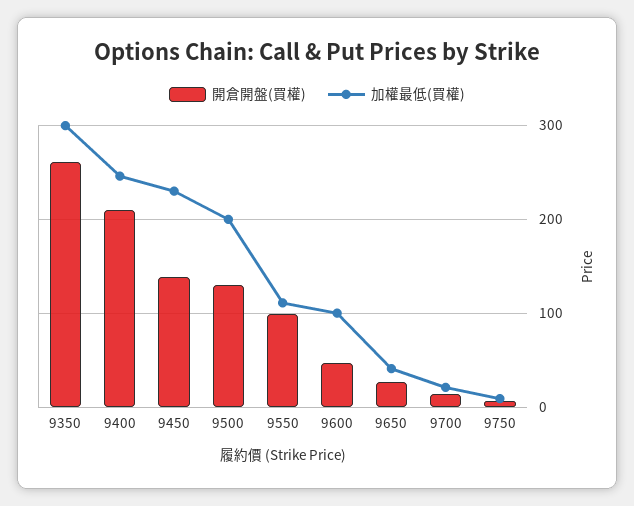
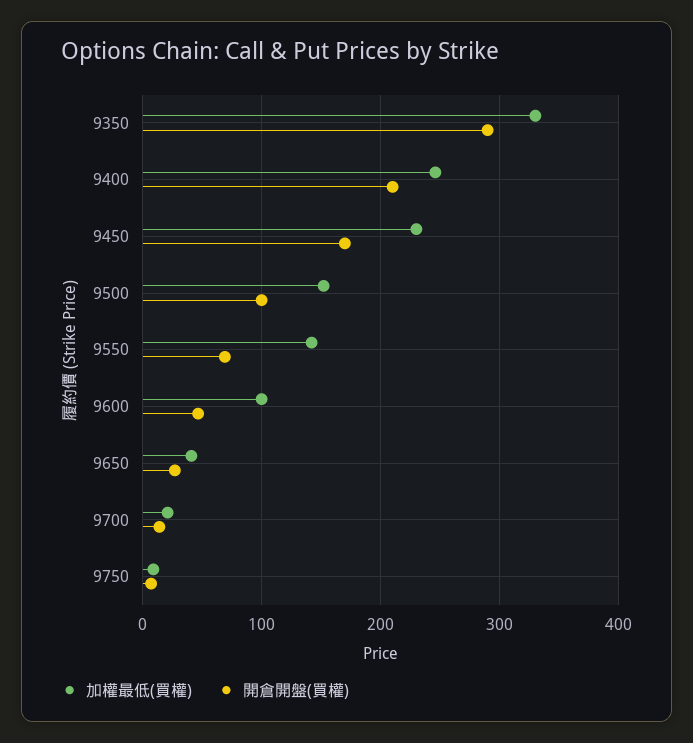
  {
    "開倉開盤(買權)": {
-     "9350": 260,
+     "9350": 290,
      "9400": 210,
-     "9450": 140,
+     "9450": 170,
-     "9500": 130,
+     "9500": 100,
-     "9550": 100,
+     "9550": 70,
      "9600": 50,
      "9650": 30,
      "9700": 10,
      "9750": 10
    },
    "加權最低(買權)": {
-     "9350": 300,
+     "9350": 330,
      "9400": 250,
      "9450": 230,
-     "9500": 200,
+     "9500": 150,
-     "9550": 110,
+     "9550": 140,
      "9600": 100,
      "9650": 40,
      "9700": 20,
      "9750": 10
    }
  }

